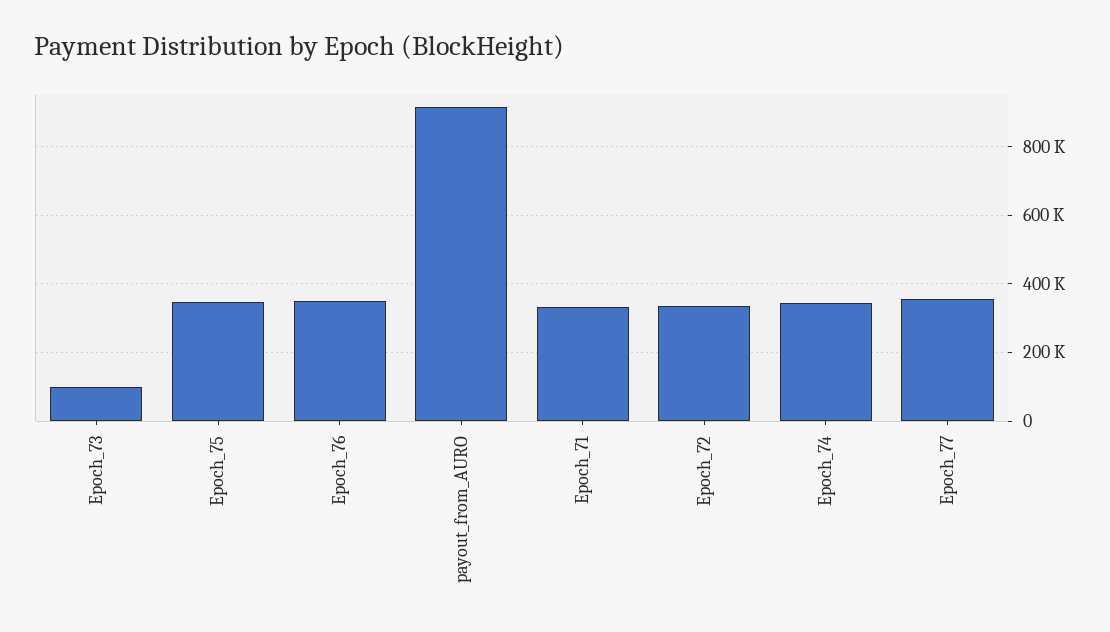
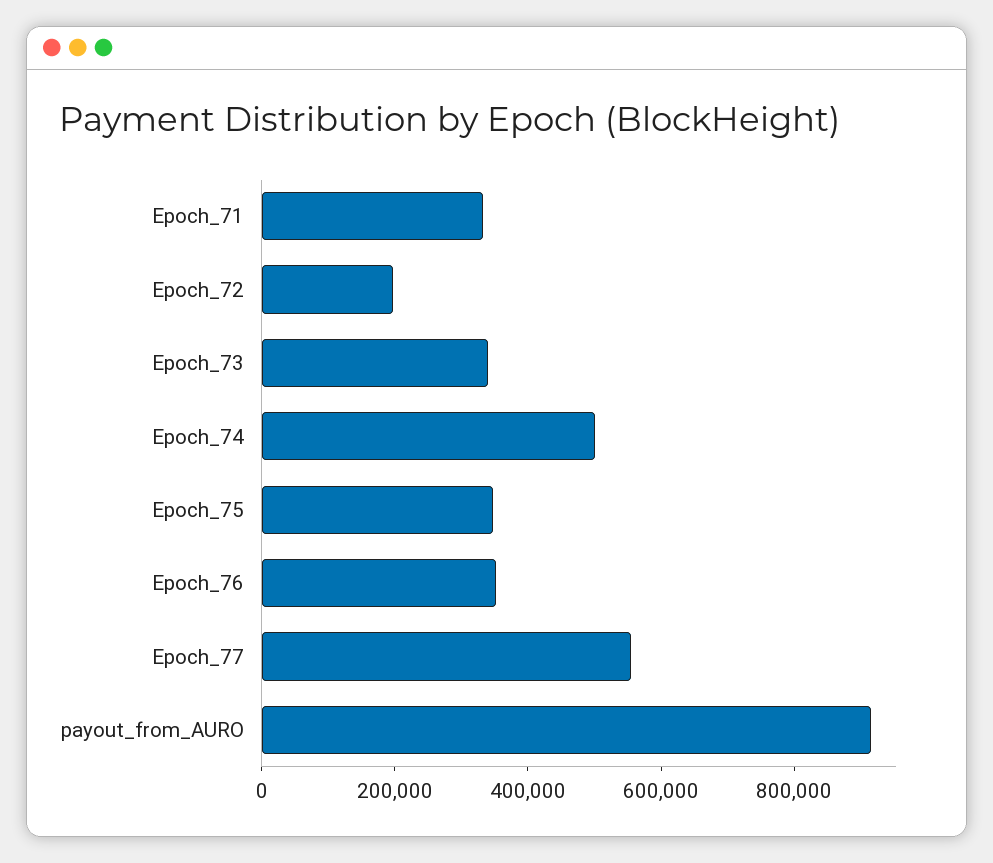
  {
-   "Epoch_73": 100000,
+   "Epoch_73": 350000,
    "Epoch_75": 340000,
    "Epoch_76": 360000,
    "payout_from_AURO": 920000,
    "Epoch_71": 340000,
-   "Epoch_72": 340000,
+   "Epoch_72": 200000,
-   "Epoch_74": 340000,
+   "Epoch_74": 500000,
-   "Epoch_77": 360000
+   "Epoch_77": 550000
  }

